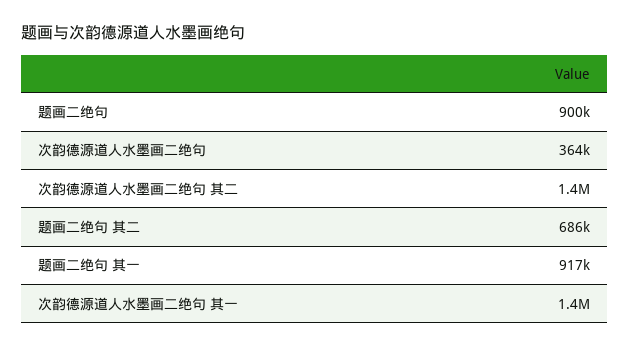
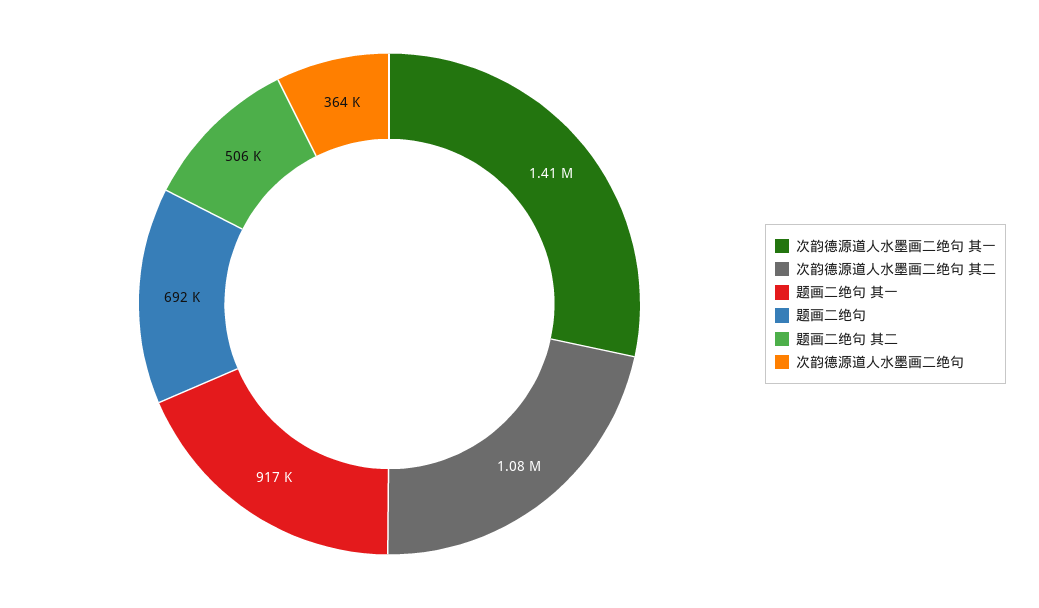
  {
-   "题画二绝句": 900000,
+   "题画二绝句": 692000,
    "次韵德源道人水墨画二绝句": 364000,
-   "次韵德源道人水墨画二绝句 其二": 1400000,
+   "次韵德源道人水墨画二绝句 其二": 1080000,
-   "题画二绝句 其二": 686000,
+   "题画二绝句 其二": 506000,
    "题画二绝句 其一": 917000,
    "次韵德源道人水墨画二绝句 其一": 1410000
  }

